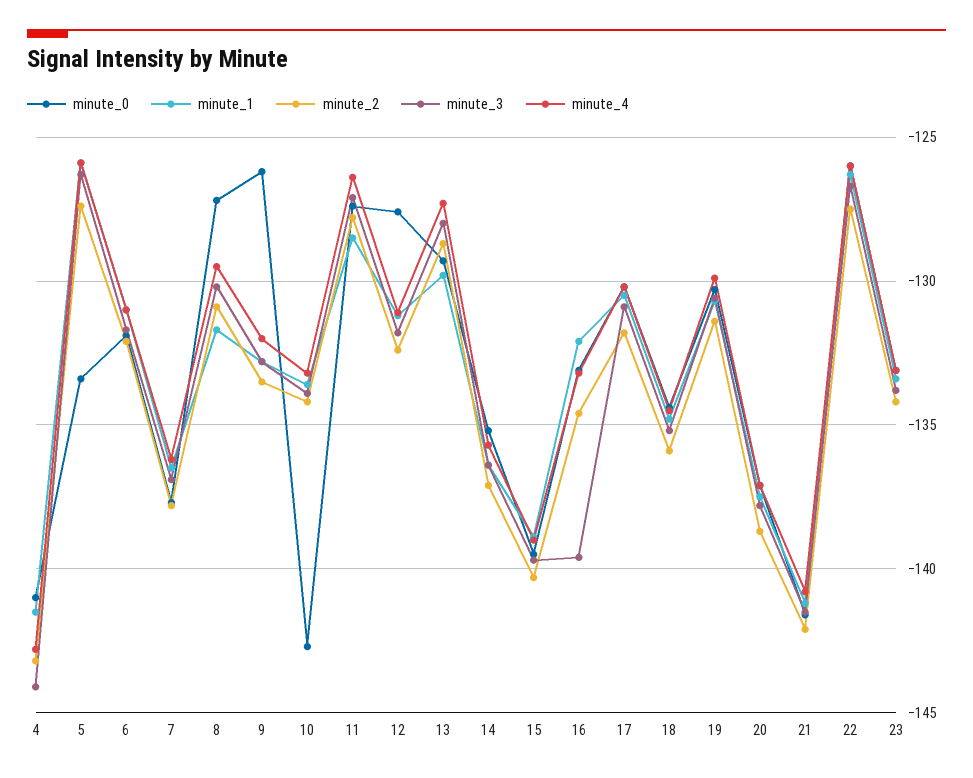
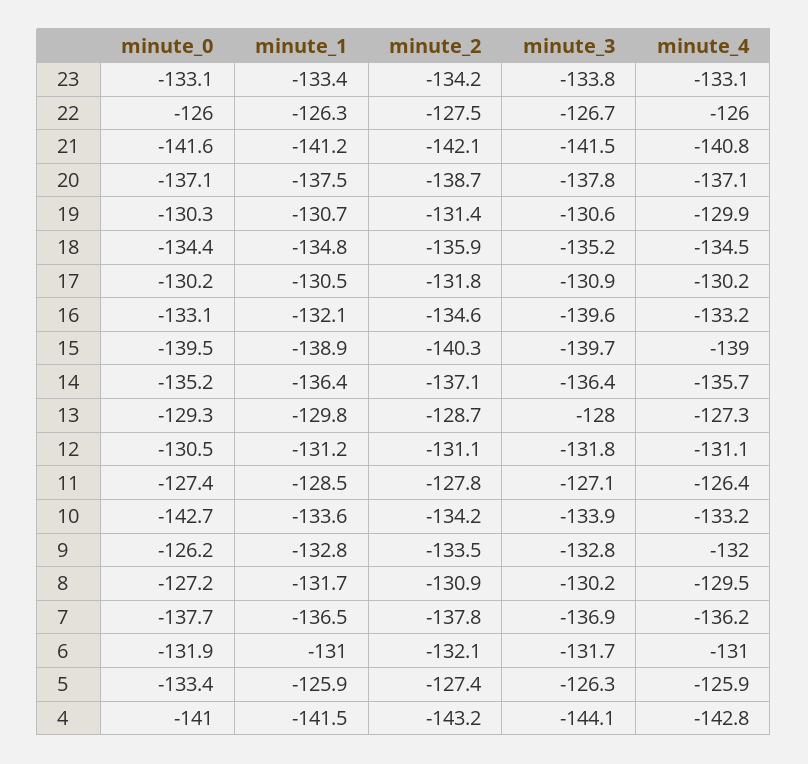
  {
    "minute_0": {
      "4": -141,
      "5": -133.4,
      "6": -131.9,
      "7": -137.7,
      "8": -127.2,
      "9": -126.2,
      "10": -142.7,
      "11": -127.4,
-     "12": -127.5,
+     "12": -130.5,
      "13": -129.3,
      "14": -135.2,
      "15": -139.5,
      "16": -133.1,
      "17": -130.2,
      "18": -134.4,
      "19": -130.3,
      "20": -137.1,
      "21": -141.6,
      "22": -126,
      "23": -133.1
    },
    "minute_1": {
      "4": -141.5,
      "5": -125.9,
      "6": -131,
      "7": -136.5,
      "8": -131.7,
      "9": -132.8,
      "10": -133.6,
      "11": -128.5,
      "12": -131.2,
      "13": -129.8,
      "14": -136.4,
      "15": -138.9,
      "16": -132.1,
      "17": -130.5,
      "18": -134.8,
      "19": -130.7,
      "20": -137.5,
      "21": -141.2,
      "22": -126.3,
      "23": -133.4
    },
    "minute_2": {
      "4": -143.2,
      "5": -127.4,
      "6": -132.1,
      "7": -137.8,
      "8": -130.9,
      "9": -133.5,
      "10": -134.2,
      "11": -127.8,
-     "12": -132.5,
+     "12": -131.1,
      "13": -128.7,
      "14": -137.1,
      "15": -140.3,
      "16": -134.6,
      "17": -131.8,
      "18": -135.9,
      "19": -131.4,
      "20": -138.7,
      "21": -142.1,
      "22": -127.5,
      "23": -134.2
    },
    "minute_3": {
      "4": -144.1,
      "5": -126.3,
      "6": -131.7,
      "7": -136.9,
      "8": -130.2,
      "9": -132.8,
      "10": -133.9,
      "11": -127.1,
      "12": -131.8,
      "13": -128,
      "14": -136.4,
      "15": -139.7,
      "16": -139.6,
      "17": -130.9,
      "18": -135.2,
      "19": -130.6,
      "20": -137.8,
      "21": -141.5,
      "22": -126.7,
      "23": -133.8
    },
    "minute_4": {
      "4": -142.8,
      "5": -125.9,
      "6": -131,
      "7": -136.2,
      "8": -129.5,
      "9": -132,
      "10": -133.2,
      "11": -126.4,
      "12": -131.1,
      "13": -127.3,
      "14": -135.7,
      "15": -139,
      "16": -133.2,
      "17": -130.2,
      "18": -134.5,
      "19": -129.9,
      "20": -137.1,
      "21": -140.8,
      "22": -126,
      "23": -133.1
    }
  }

